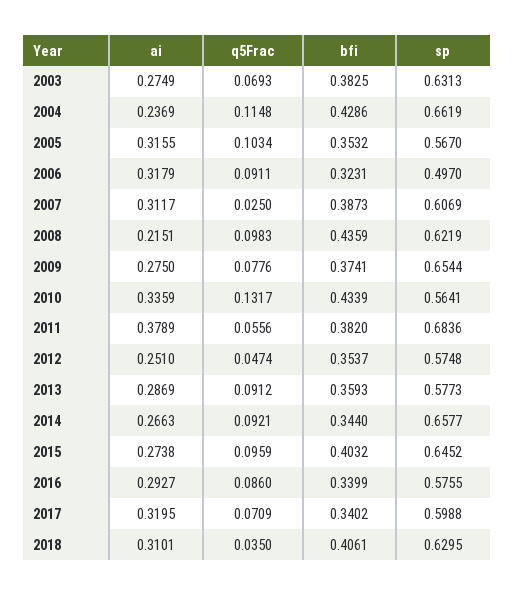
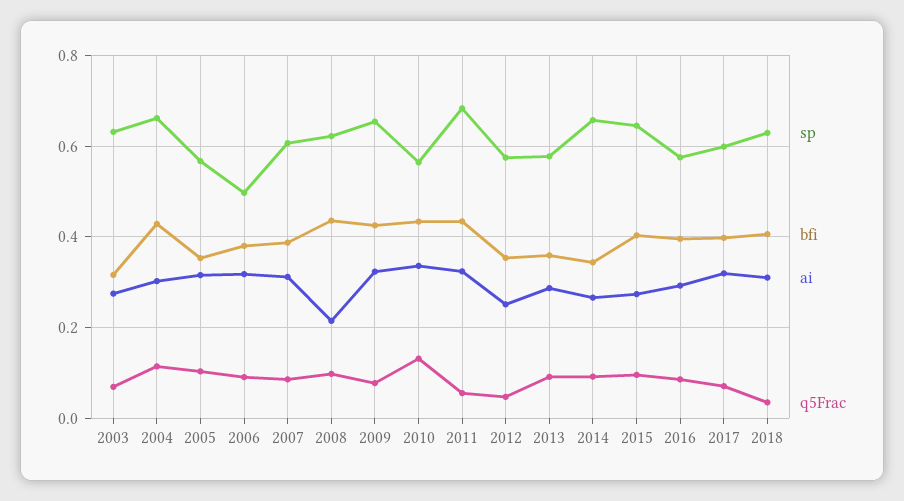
  {
    "ai": {
      "2003": 0.2749,
-     "2004": 0.2369,
+     "2004": 0.3,
      "2005": 0.3155,
      "2006": 0.3179,
      "2007": 0.3117,
      "2008": 0.2151,
-     "2009": 0.275,
+     "2009": 0.32,
      "2010": 0.3359,
-     "2011": 0.3789,
+     "2011": 0.32,
      "2012": 0.251,
      "2013": 0.2869,
      "2014": 0.2663,
      "2015": 0.2738,
      "2016": 0.2927,
      "2017": 0.3195,
      "2018": 0.3101
    },
    "q5Frac": {
      "2003": 0.0693,
      "2004": 0.1148,
      "2005": 0.1034,
      "2006": 0.0911,
-     "2007": 0.025,
+     "2007": 0.08,
      "2008": 0.0983,
      "2009": 0.0776,
      "2010": 0.1317,
      "2011": 0.0556,
      "2012": 0.0474,
      "2013": 0.0912,
      "2014": 0.0921,
      "2015": 0.0959,
      "2016": 0.086,
      "2017": 0.0709,
      "2018": 0.035
    },
    "bfi": {
-     "2003": 0.3825,
+     "2003": 0.32,
      "2004": 0.4286,
      "2005": 0.3532,
-     "2006": 0.3231,
+     "2006": 0.38,
      "2007": 0.3873,
      "2008": 0.4359,
-     "2009": 0.3741,
+     "2009": 0.42,
      "2010": 0.4339,
-     "2011": 0.382,
+     "2011": 0.44,
      "2012": 0.3537,
      "2013": 0.3593,
      "2014": 0.344,
      "2015": 0.4032,
-     "2016": 0.3399,
+     "2016": 0.4,
-     "2017": 0.3402,
+     "2017": 0.4,
      "2018": 0.4061
    },
    "sp": {
      "2003": 0.6313,
      "2004": 0.6619,
      "2005": 0.567,
      "2006": 0.497,
      "2007": 0.6069,
      "2008": 0.6219,
      "2009": 0.6544,
      "2010": 0.5641,
      "2011": 0.6836,
      "2012": 0.5748,
      "2013": 0.5773,
      "2014": 0.6577,
      "2015": 0.6452,
      "2016": 0.5755,
      "2017": 0.5988,
      "2018": 0.6295
    }
  }

